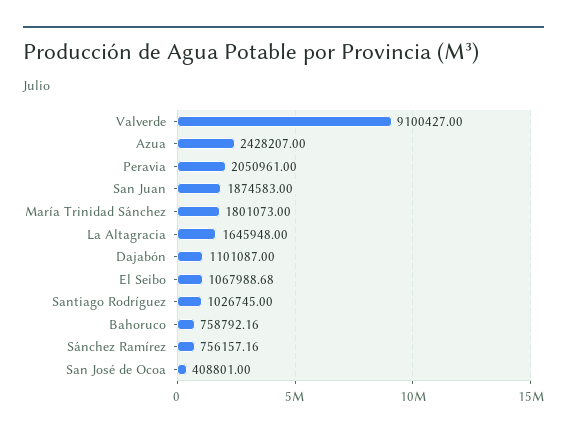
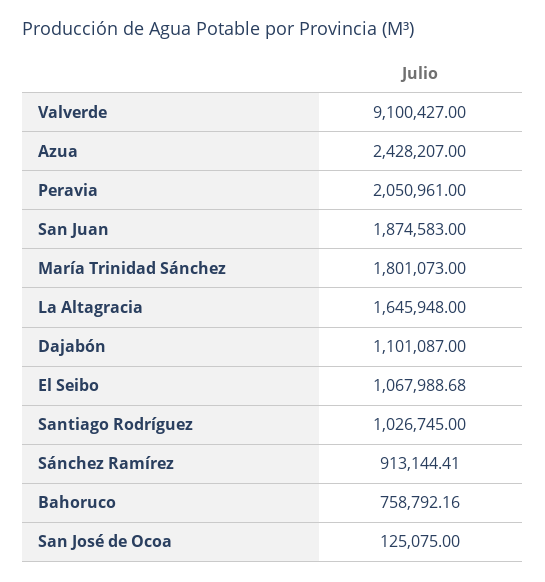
  {
    "Valverde": 9100427,
    "Azua": 2428207,
    "Peravia": 2050961,
    "San Juan": 1874583,
    "María Trinidad Sánchez": 1801073,
    "La Altagracia": 1645948,
    "Dajabón": 1101087,
    "El Seibo": 1067988.68,
    "Santiago Rodríguez": 1026745,
    "Bahoruco": 758792.16,
-   "Sánchez Ramírez": 756157.16,
+   "Sánchez Ramírez": 913144.41,
-   "San José de Ocoa": 408801
+   "San José de Ocoa": 125075
  }

